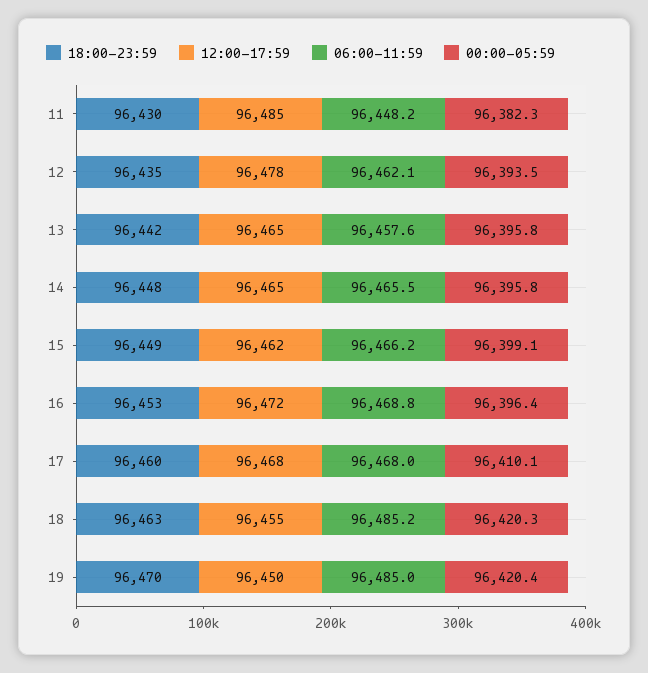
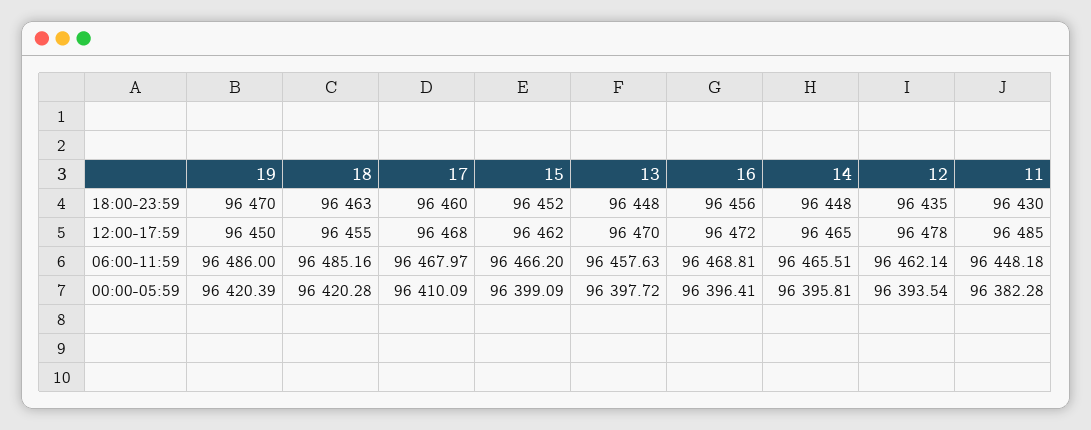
  {
    "18:00-23:59": {
      "11": 96430,
      "12": 96435,
-     "13": 96442,
+     "13": 96448,
      "14": 96448,
-     "15": 96449,
+     "15": 96452,
-     "16": 96453,
+     "16": 96456,
      "17": 96460,
      "18": 96463,
      "19": 96470
    },
    "12:00-17:59": {
      "11": 96485,
      "12": 96478,
-     "13": 96465,
+     "13": 96470,
      "14": 96465,
      "15": 96462,
      "16": 96472,
      "17": 96468,
      "18": 96455,
      "19": 96450
    },
    "06:00-11:59": {
      "11": 96448.18,
      "12": 96462.14,
      "13": 96457.63,
      "14": 96465.51,
      "15": 96466.2,
      "16": 96468.81,
      "17": 96467.97,
      "18": 96485.16,
-     "19": 96485
+     "19": 96486
    },
    "00:00-05:59": {
      "11": 96382.28,
      "12": 96393.54,
-     "13": 96395.8,
+     "13": 96397.72,
      "14": 96395.81,
      "15": 96399.09,
      "16": 96396.41,
      "17": 96410.09,
      "18": 96420.28,
      "19": 96420.39
    }
  }

